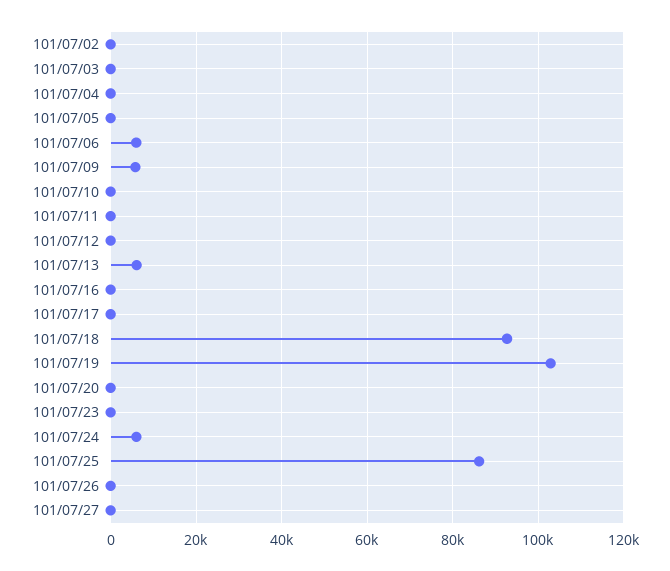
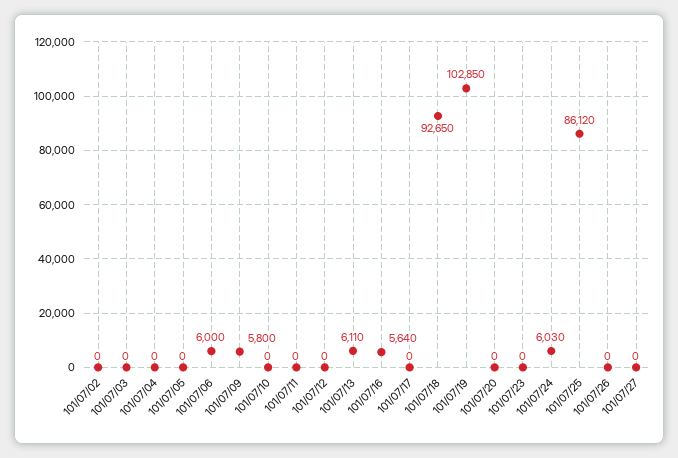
  {
    "101/07/02": 0,
    "101/07/03": 0,
    "101/07/04": 0,
    "101/07/05": 0,
    "101/07/06": 6000,
    "101/07/09": 5800,
    "101/07/10": 0,
    "101/07/11": 0,
    "101/07/12": 0,
    "101/07/13": 6110,
-   "101/07/16": 0,
+   "101/07/16": 5640,
    "101/07/17": 0,
    "101/07/18": 92650,
    "101/07/19": 102850,
    "101/07/20": 0,
    "101/07/23": 0,
    "101/07/24": 6030,
    "101/07/25": 86120,
    "101/07/26": 0,
    "101/07/27": 0
  }

